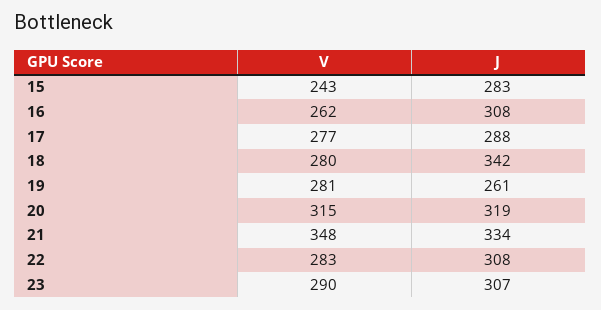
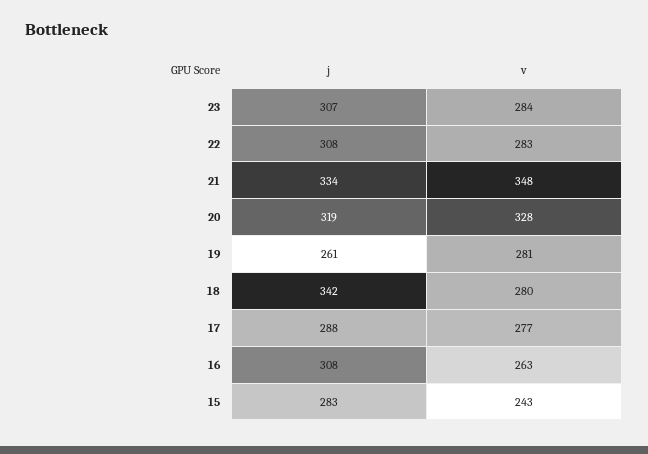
  {
    "V": {
      "15": 243,
-     "16": 262,
+     "16": 263,
      "17": 277,
      "18": 280,
      "19": 281,
-     "20": 315,
+     "20": 328,
      "21": 348,
      "22": 283,
-     "23": 290
+     "23": 284
    },
    "J": {
      "15": 283,
      "16": 308,
      "17": 288,
      "18": 342,
      "19": 261,
      "20": 319,
      "21": 334,
      "22": 308,
      "23": 307
    }
  }

